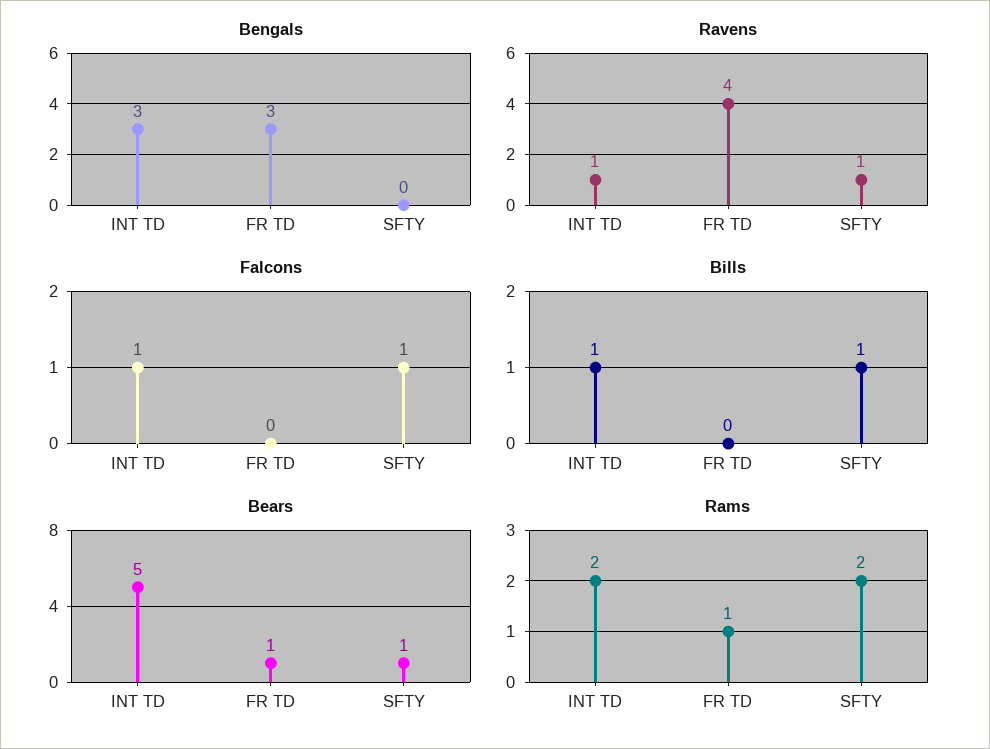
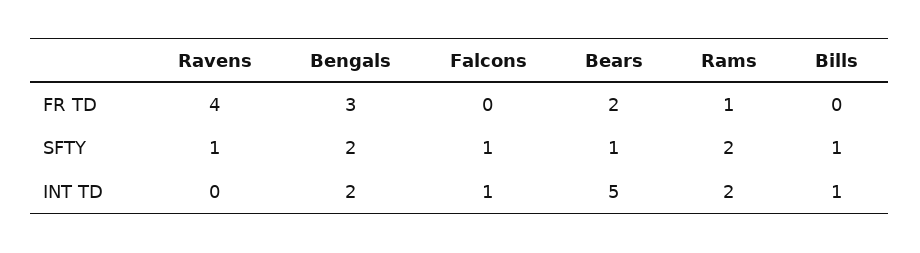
  {
    "Bengals": {
-     "INT TD": 3,
+     "INT TD": 2,
      "FR TD": 3,
-     "SFTY": 0
+     "SFTY": 2
    },
    "Ravens": {
-     "INT TD": 1,
+     "INT TD": 0,
      "FR TD": 4,
      "SFTY": 1
    },
    "Falcons": {
      "INT TD": 1,
      "FR TD": 0,
      "SFTY": 1
    },
    "Bills": {
      "INT TD": 1,
      "FR TD": 0,
      "SFTY": 1
    },
    "Bears": {
      "INT TD": 5,
-     "FR TD": 1,
+     "FR TD": 2,
      "SFTY": 1
    },
    "Rams": {
      "INT TD": 2,
      "FR TD": 1,
      "SFTY": 2
    }
  }

